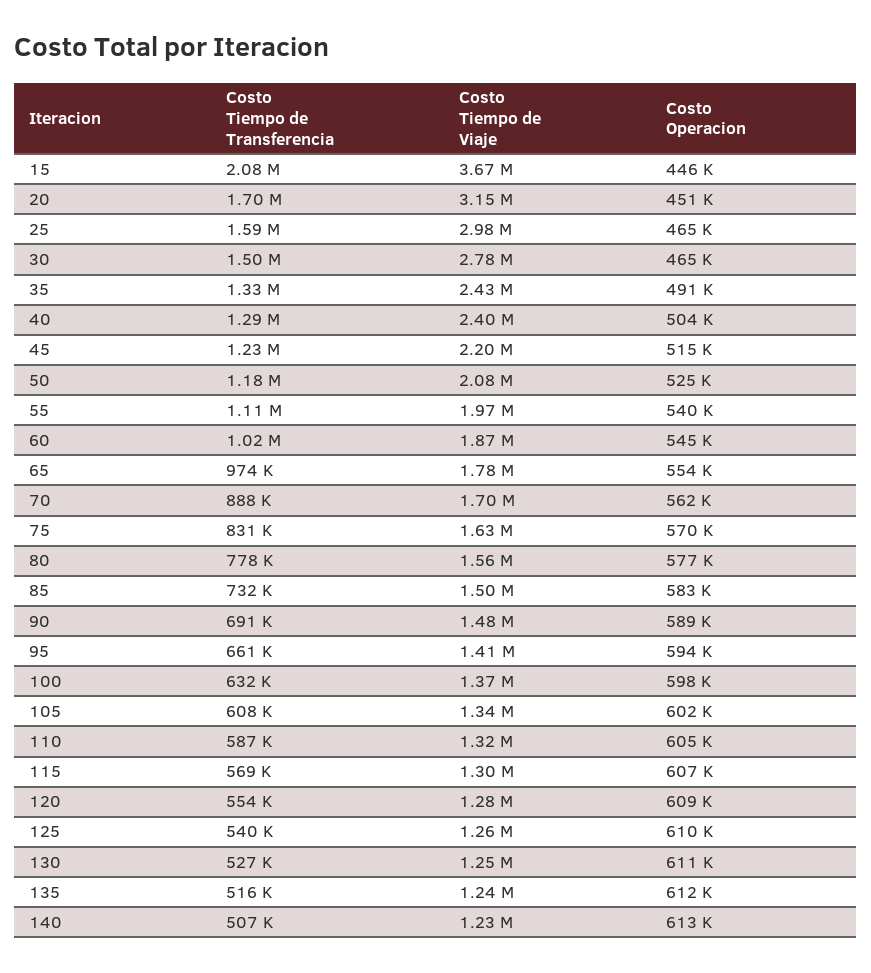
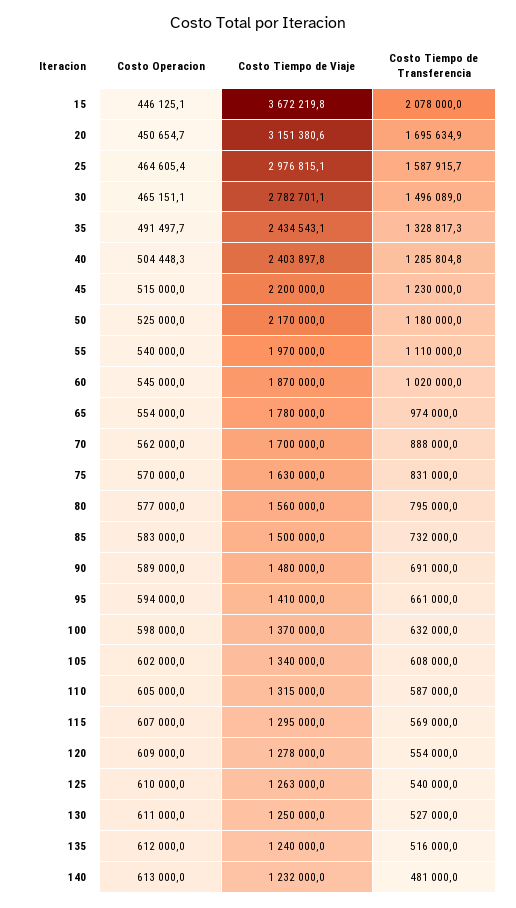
  {
    "Costo Tiempo de Transferencia": {
      "15": 2078000,
      "20": 1695634.9,
      "25": 1587915.7,
      "30": 1496089,
      "35": 1328817.3,
      "40": 1285804.8,
      "45": 1230000,
      "50": 1180000,
      "55": 1110000,
      "60": 1020000,
      "65": 974000,
      "70": 888000,
      "75": 831000,
-     "80": 778000,
+     "80": 795000,
      "85": 732000,
      "90": 691000,
      "95": 661000,
      "100": 632000,
      "105": 608000,
      "110": 587000,
      "115": 569000,
      "120": 554000,
      "125": 540000,
      "130": 527000,
      "135": 516000,
-     "140": 507000
+     "140": 481000
    },
    "Costo Tiempo de Viaje": {
      "15": 3672219.8,
      "20": 3151380.6,
      "25": 2976815.1,
      "30": 2782701.1,
      "35": 2434543.1,
      "40": 2403897.8,
      "45": 2200000,
-     "50": 2080000,
+     "50": 2170000,
      "55": 1970000,
      "60": 1870000,
      "65": 1780000,
      "70": 1700000,
      "75": 1630000,
      "80": 1560000,
      "85": 1500000,
      "90": 1480000,
      "95": 1410000,
      "100": 1370000,
      "105": 1340000,
      "110": 1315000,
      "115": 1295000,
      "120": 1278000,
      "125": 1263000,
      "130": 1250000,
      "135": 1240000,
      "140": 1232000
    },
    "Costo Operacion": {
      "15": 446125.1,
      "20": 450654.7,
      "25": 464605.4,
      "30": 465151.1,
      "35": 491497.7,
      "40": 504448.3,
      "45": 515000,
      "50": 525000,
      "55": 540000,
      "60": 545000,
      "65": 554000,
      "70": 562000,
      "75": 570000,
      "80": 577000,
      "85": 583000,
      "90": 589000,
      "95": 594000,
      "100": 598000,
      "105": 602000,
      "110": 605000,
      "115": 607000,
      "120": 609000,
      "125": 610000,
      "130": 611000,
      "135": 612000,
      "140": 613000
    }
  }

